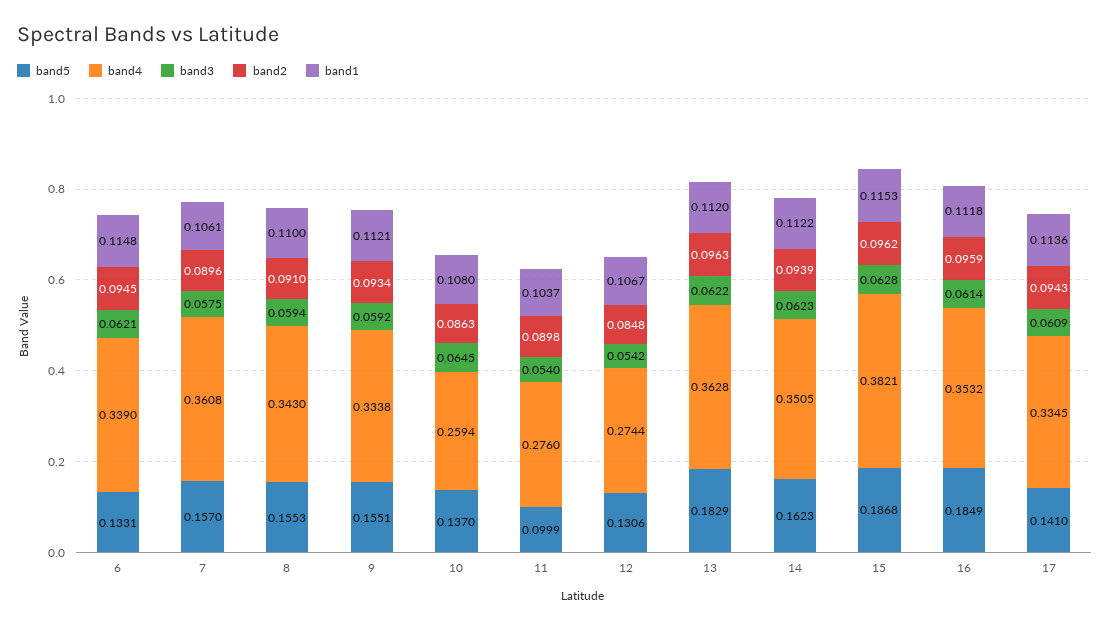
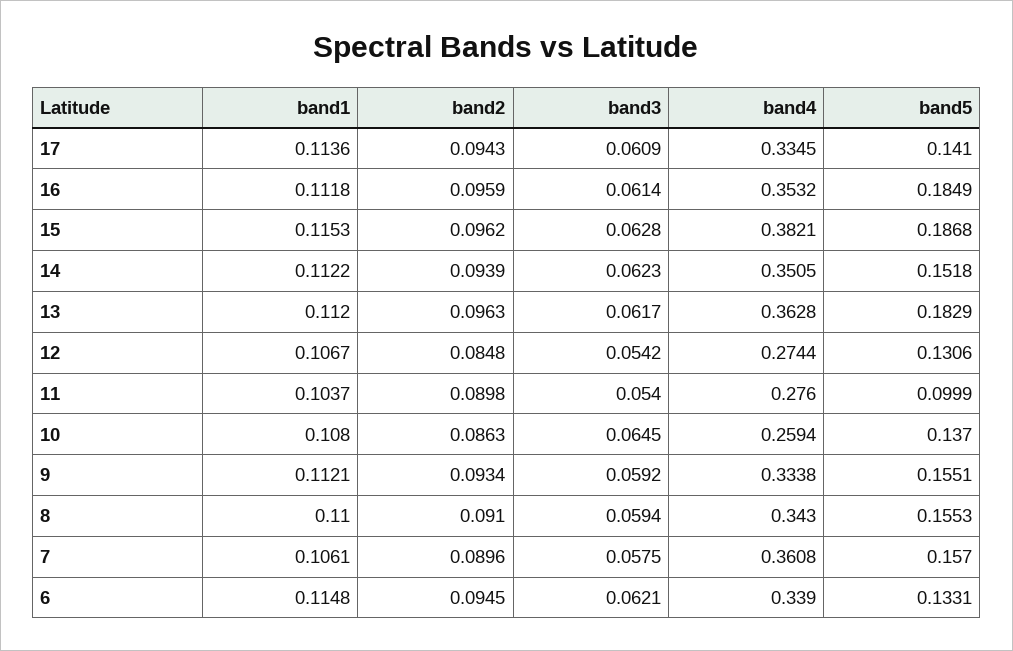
  {
    "band5": {
      "6": 0.1331,
      "7": 0.157,
      "8": 0.1553,
      "9": 0.1551,
      "10": 0.137,
      "11": 0.0999,
      "12": 0.1306,
      "13": 0.1829,
-     "14": 0.1623,
+     "14": 0.1518,
      "15": 0.1868,
      "16": 0.1849,
      "17": 0.141
    },
    "band4": {
      "6": 0.339,
      "7": 0.3608,
      "8": 0.343,
      "9": 0.3338,
      "10": 0.2594,
      "11": 0.276,
      "12": 0.2744,
      "13": 0.3628,
      "14": 0.3505,
      "15": 0.3821,
      "16": 0.3532,
      "17": 0.3345
    },
    "band3": {
      "6": 0.0621,
      "7": 0.0575,
      "8": 0.0594,
      "9": 0.0592,
      "10": 0.0645,
      "11": 0.054,
      "12": 0.0542,
-     "13": 0.0622,
+     "13": 0.0617,
      "14": 0.0623,
      "15": 0.0628,
      "16": 0.0614,
      "17": 0.0609
    },
    "band2": {
      "6": 0.0945,
      "7": 0.0896,
      "8": 0.091,
      "9": 0.0934,
      "10": 0.0863,
      "11": 0.0898,
      "12": 0.0848,
      "13": 0.0963,
      "14": 0.0939,
      "15": 0.0962,
      "16": 0.0959,
      "17": 0.0943
    },
    "band1": {
      "6": 0.1148,
      "7": 0.1061,
      "8": 0.11,
      "9": 0.1121,
      "10": 0.108,
      "11": 0.1037,
      "12": 0.1067,
      "13": 0.112,
      "14": 0.1122,
      "15": 0.1153,
      "16": 0.1118,
      "17": 0.1136
    }
  }

